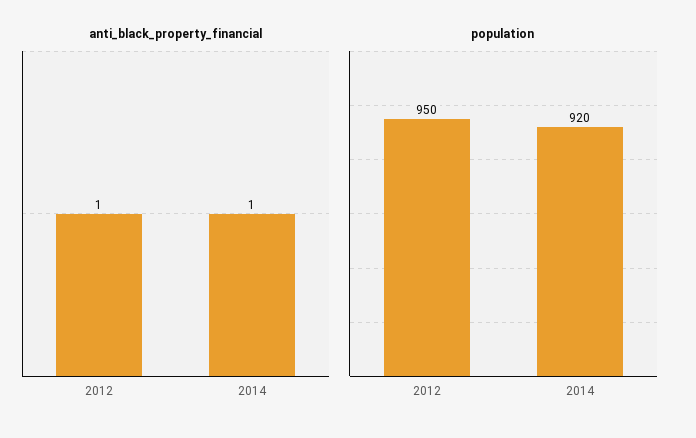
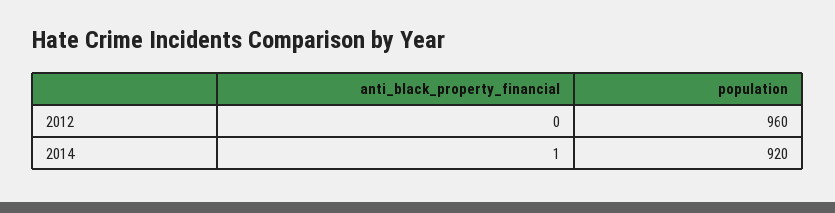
  {
    "anti_black_property_financial": {
-     "2012": 1,
+     "2012": 0,
      "2014": 1
    },
    "population": {
-     "2012": 950,
+     "2012": 960,
      "2014": 920
    }
  }

